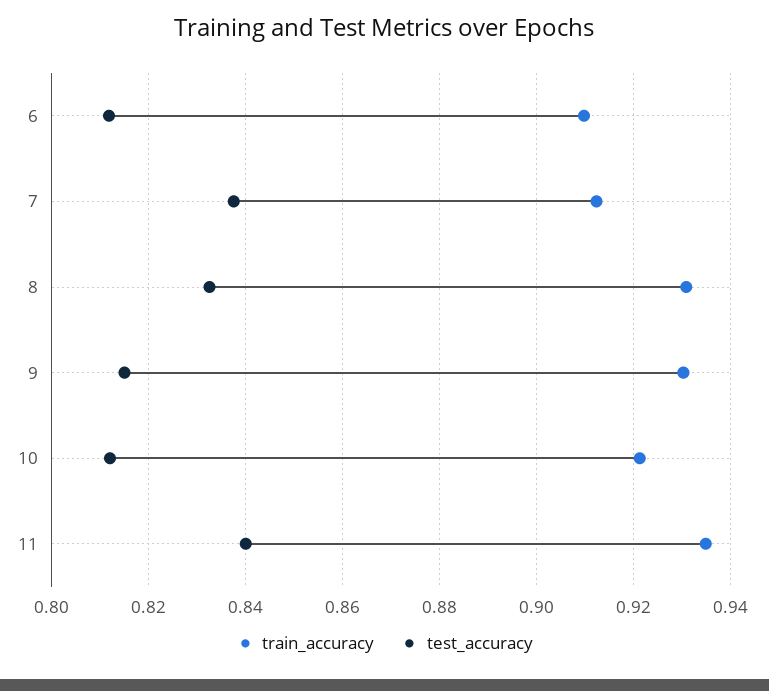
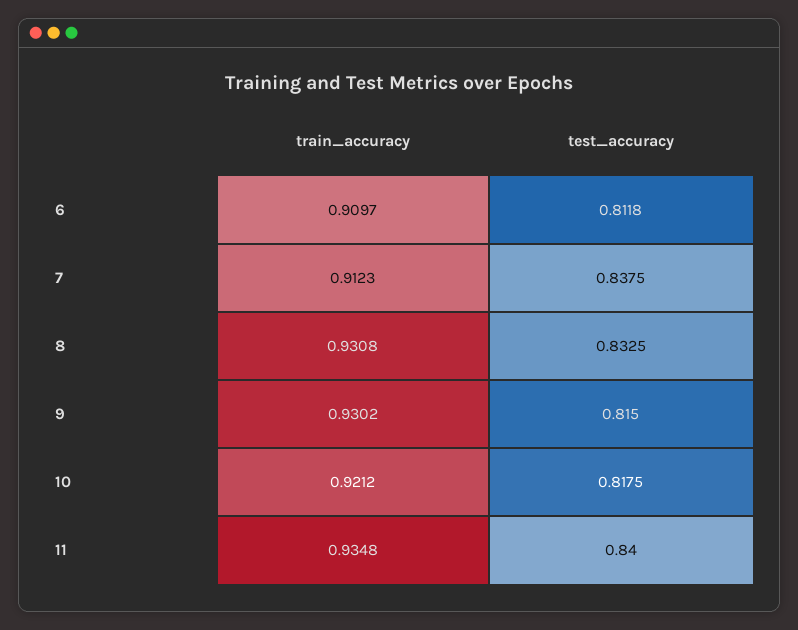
  {
    "train_accuracy": {
      "6": 0.9097,
      "7": 0.9123,
      "8": 0.9308,
      "9": 0.9302,
      "10": 0.9212,
      "11": 0.9348
    },
    "test_accuracy": {
      "6": 0.8118,
      "7": 0.8375,
      "8": 0.8325,
      "9": 0.815,
-     "10": 0.812,
+     "10": 0.8175,
      "11": 0.84
    }
  }

